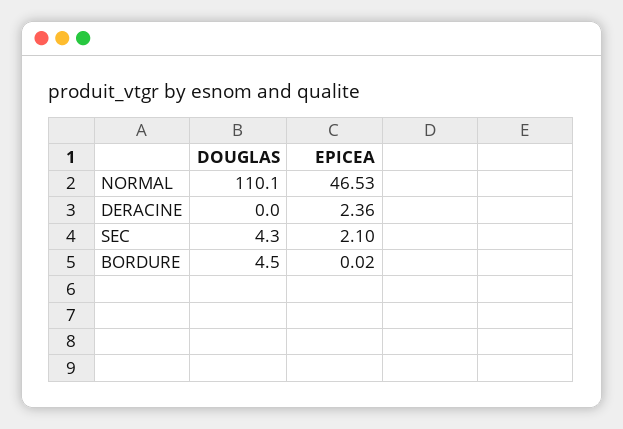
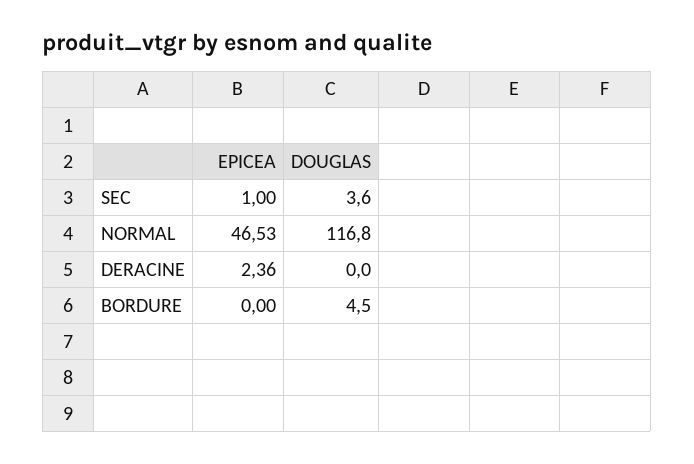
  {
    "DOUGLAS": {
-     "NORMAL": 110.1,
+     "NORMAL": 116.8,
      "DERACINE": 0,
-     "SEC": 4.3,
+     "SEC": 3.6,
      "BORDURE": 4.5
    },
    "EPICEA": {
      "NORMAL": 46.53,
      "DERACINE": 2.36,
-     "SEC": 2.1,
+     "SEC": 1,
-     "BORDURE": 0.02
+     "BORDURE": 0
    }
  }

